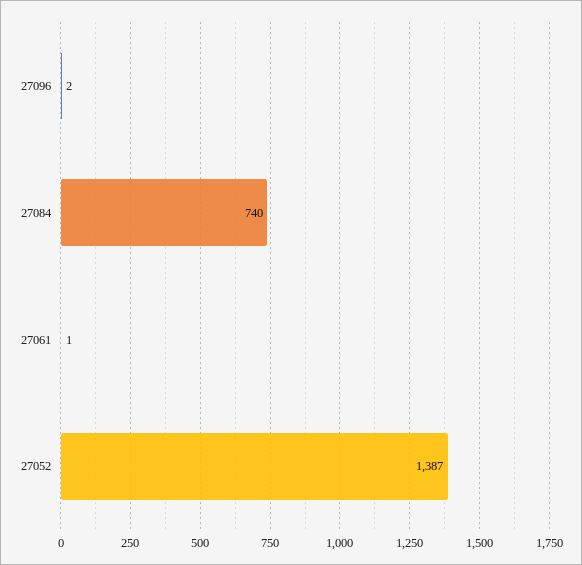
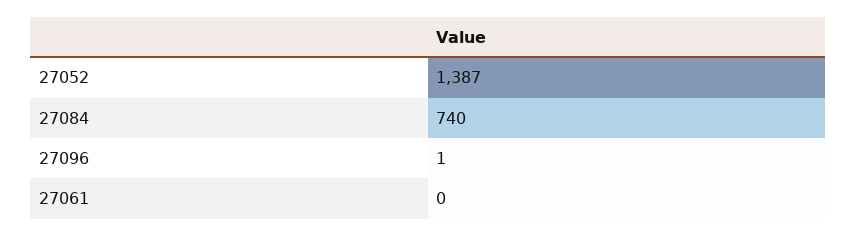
  {
-   "27096": 2,
+   "27096": 1,
    "27084": 740,
-   "27061": 1,
+   "27061": 0,
    "27052": 1387
  }

